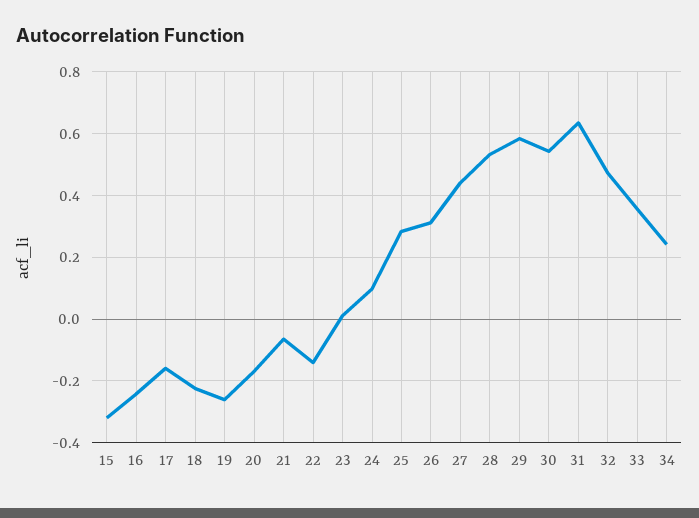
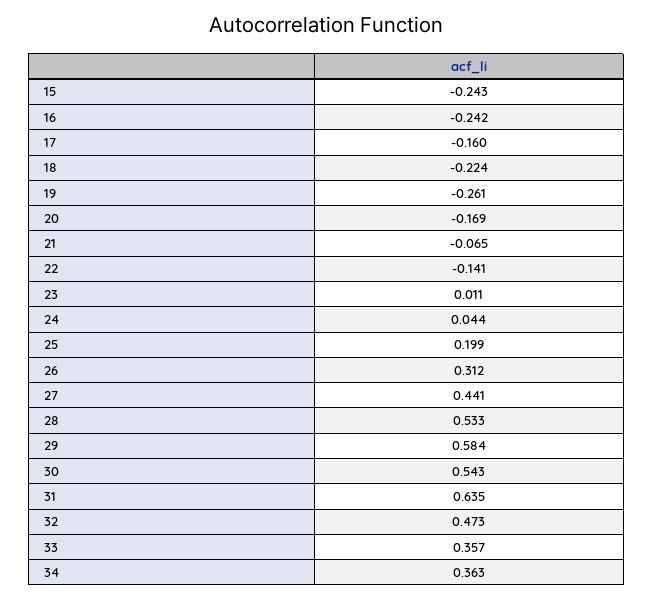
  {
-   "15": -0.32,
+   "15": -0.243,
    "16": -0.242,
    "17": -0.16,
    "18": -0.224,
    "19": -0.261,
    "20": -0.169,
    "21": -0.065,
    "22": -0.141,
    "23": 0.011,
-   "24": 0.1,
+   "24": 0.044,
-   "25": 0.28,
+   "25": 0.199,
    "26": 0.312,
    "27": 0.441,
    "28": 0.533,
    "29": 0.584,
    "30": 0.543,
    "31": 0.635,
    "32": 0.473,
    "33": 0.357,
-   "34": 0.24
+   "34": 0.363
  }

